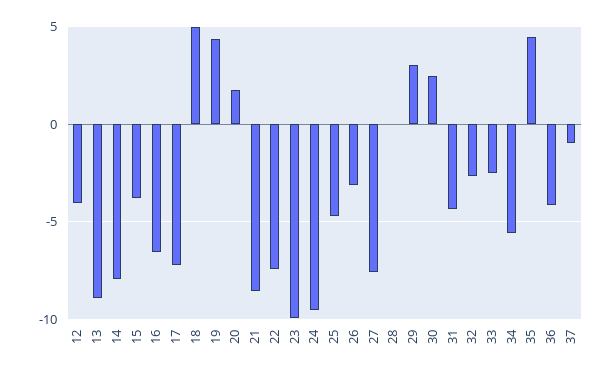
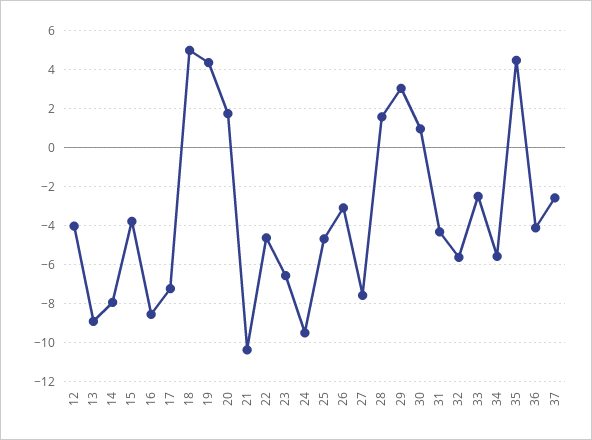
  {
    "12": -4,
    "13": -9,
    "14": -8,
    "15": -4,
-   "16": -6.5,
+   "16": -8.5,
    "17": -7,
    "18": 5,
    "19": 4.5,
    "20": 1.5,
-   "21": -8.5,
+   "21": -10.5,
-   "22": -7.5,
+   "22": -4.5,
-   "23": -10,
+   "23": -6.5,
    "24": -9.5,
    "25": -4.5,
    "26": -3,
    "27": -7.5,
-   "28": 0,
+   "28": 1.5,
    "29": 3,
-   "30": 2.5,
+   "30": 1,
    "31": -4.5,
-   "32": -2.5,
+   "32": -5.5,
    "33": -2.5,
    "34": -5.5,
    "35": 4.5,
    "36": -4,
-   "37": -1
+   "37": -2.5
  }

